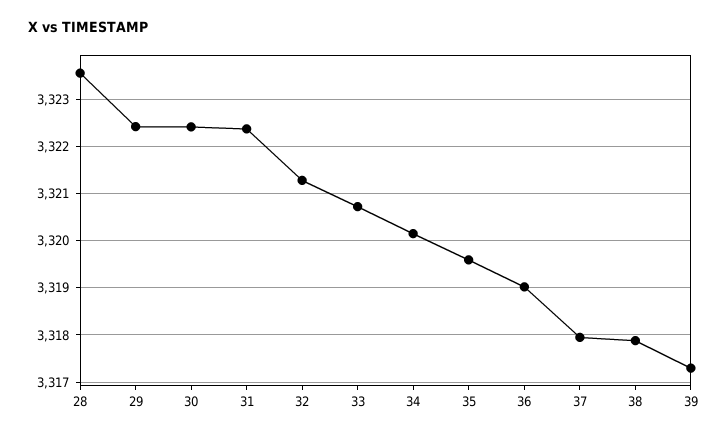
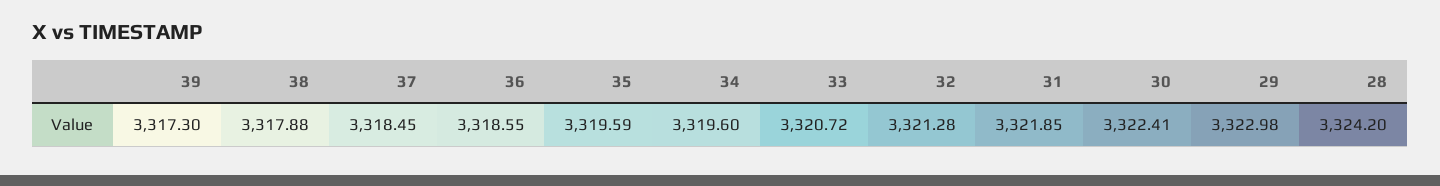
  {
-   "28": 3323.6,
+   "28": 3324.2,
-   "29": 3322.4,
+   "29": 3322.98,
    "30": 3322.41,
-   "31": 3322.4,
+   "31": 3321.85,
    "32": 3321.28,
    "33": 3320.72,
-   "34": 3320.2,
+   "34": 3319.6,
    "35": 3319.59,
-   "36": 3319,
+   "36": 3318.55,
-   "37": 3318,
+   "37": 3318.45,
    "38": 3317.88,
    "39": 3317.3
  }

